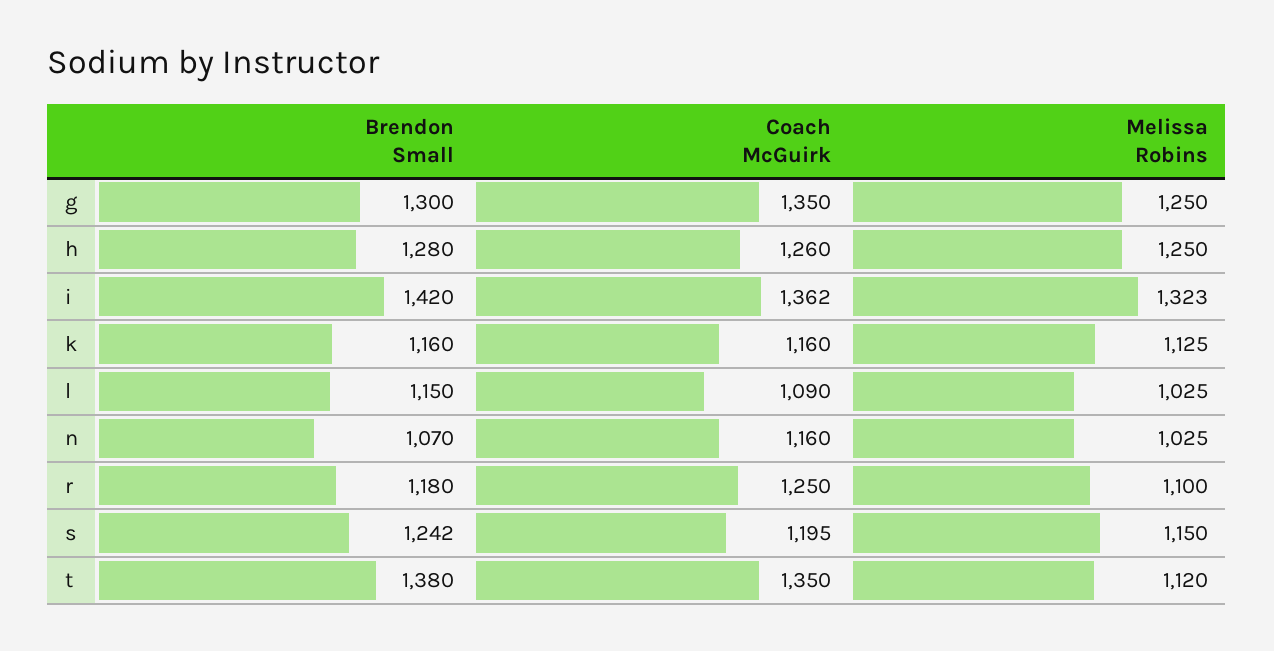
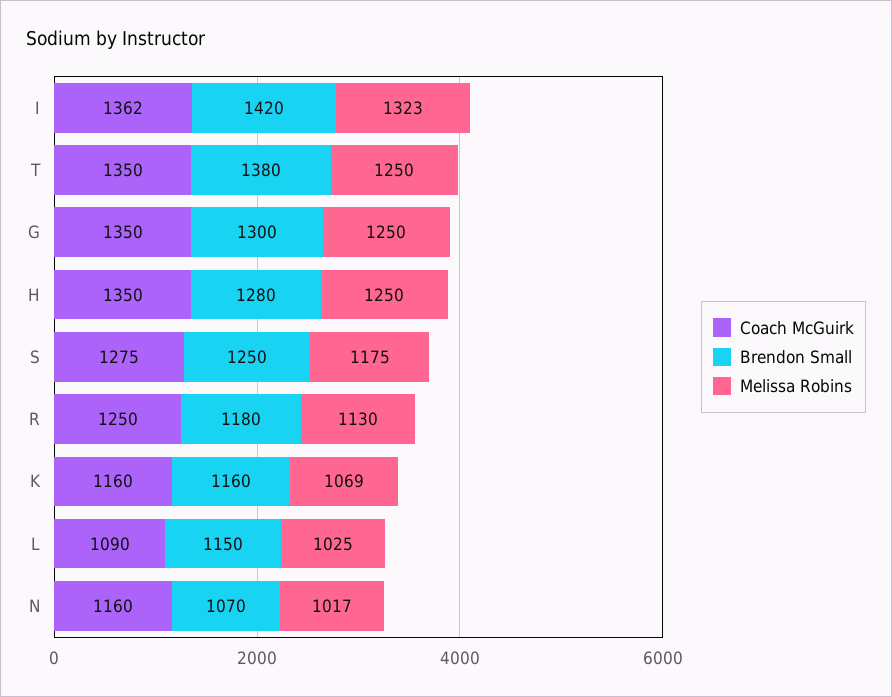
  {
    "Brendon Small": {
      "g": 1300,
      "h": 1280,
      "i": 1420,
      "k": 1160,
      "l": 1150,
      "n": 1070,
      "r": 1180,
-     "s": 1242,
+     "s": 1250,
      "t": 1380
    },
    "Coach McGuirk": {
      "g": 1350,
-     "h": 1260,
+     "h": 1350,
      "i": 1362,
      "k": 1160,
      "l": 1090,
      "n": 1160,
      "r": 1250,
-     "s": 1195,
+     "s": 1275,
      "t": 1350
    },
    "Melissa Robins": {
      "g": 1250,
      "h": 1250,
      "i": 1323,
-     "k": 1125,
+     "k": 1069,
      "l": 1025,
-     "n": 1025,
+     "n": 1017,
-     "r": 1100,
+     "r": 1130,
-     "s": 1150,
+     "s": 1175,
-     "t": 1120
+     "t": 1250
    }
  }

